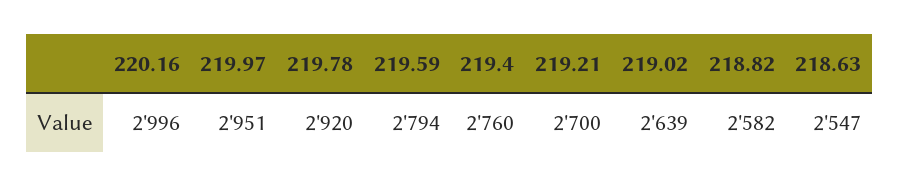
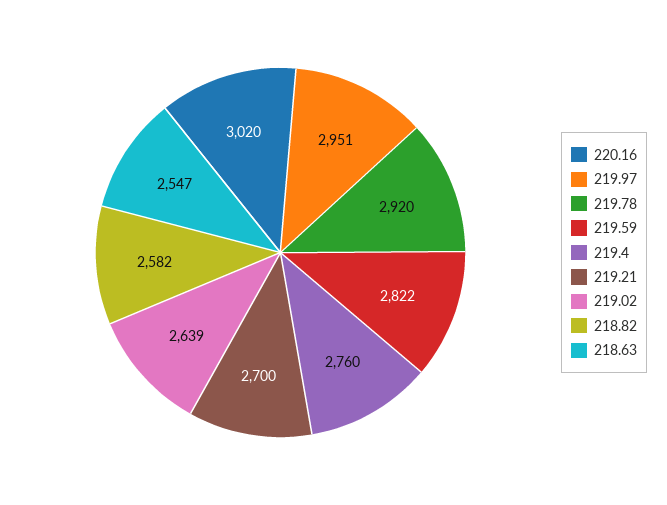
  {
-   "220.16": 2996,
+   "220.16": 3020,
    "219.97": 2951,
    "219.78": 2920,
-   "219.59": 2794,
+   "219.59": 2822,
    "219.4": 2760,
    "219.21": 2700,
    "219.02": 2639,
    "218.82": 2582,
    "218.63": 2547
  }

